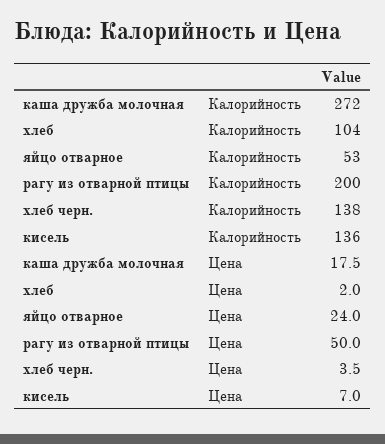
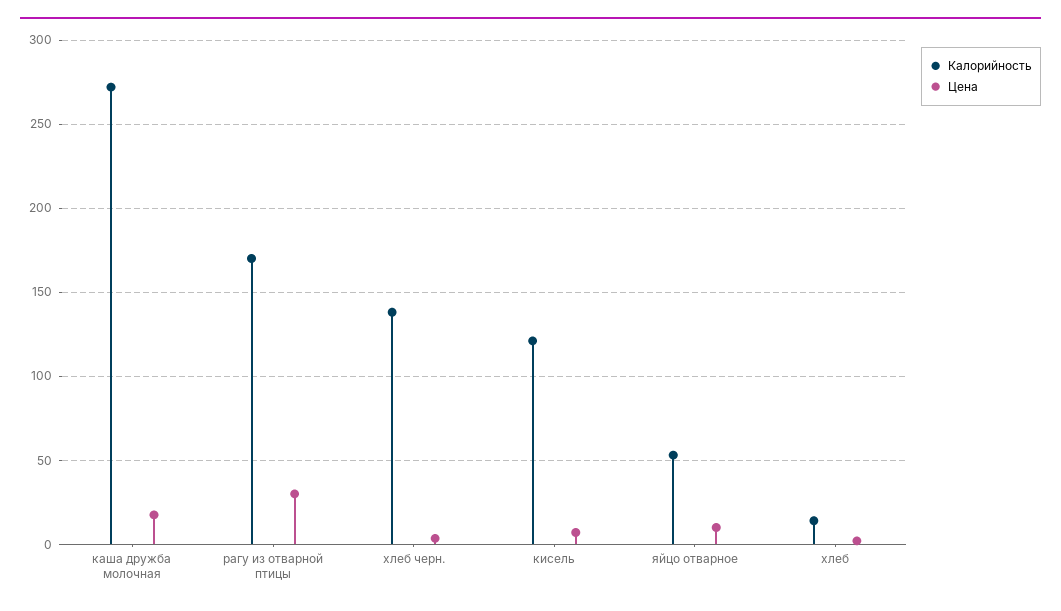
  {
    "Калорийность": {
      "каша дружба молочная": 272,
-     "хлеб": 104,
+     "хлеб": 15,
      "яйцо отварное": 53,
-     "рагу из отварной птицы": 200,
+     "рагу из отварной птицы": 170,
      "хлеб черн.": 138,
-     "кисель": 136
+     "кисель": 120
    },
    "Цена": {
      "каша дружба молочная": 17.5,
      "хлеб": 2,
-     "яйцо отварное": 24,
+     "яйцо отварное": 10,
-     "рагу из отварной птицы": 50,
+     "рагу из отварной птицы": 30,
      "хлеб черн.": 3.5,
      "кисель": 7
    }
  }

